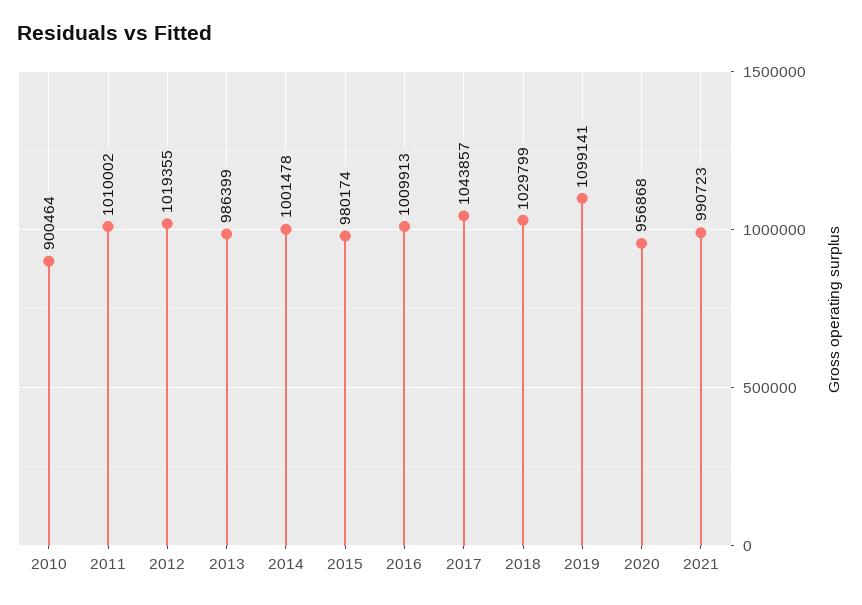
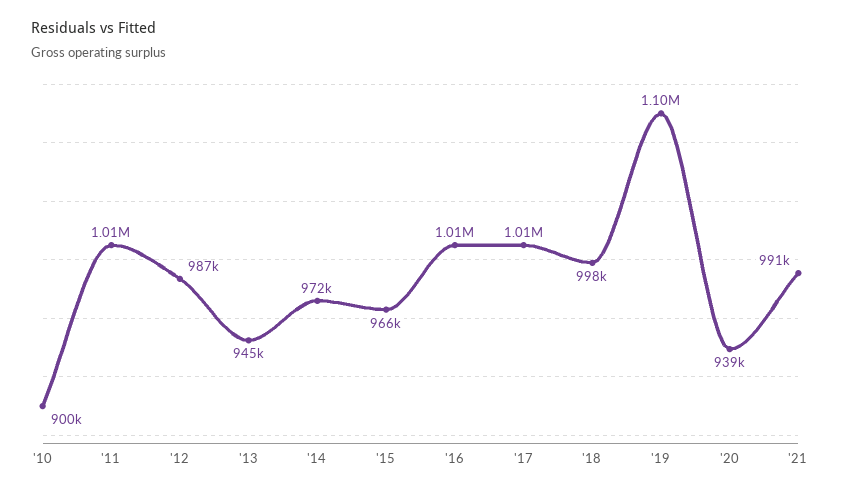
  {
    "2010": 900464,
    "2011": 1010002,
-   "2012": 1019355,
+   "2012": 987000,
-   "2013": 986399,
+   "2013": 945000,
-   "2014": 1001478,
+   "2014": 972000,
-   "2015": 980174,
+   "2015": 966000,
    "2016": 1009913,
-   "2017": 1043857,
+   "2017": 1010000,
-   "2018": 1029799,
+   "2018": 998000,
    "2019": 1099141,
-   "2020": 956868,
+   "2020": 939000,
    "2021": 990723
  }

